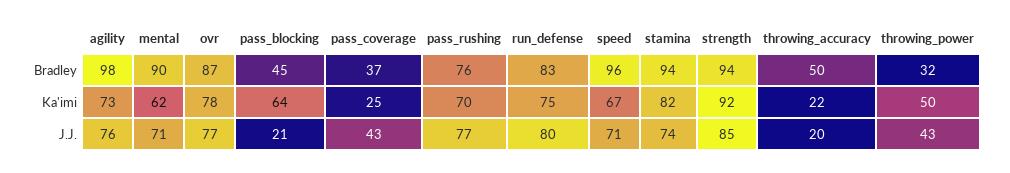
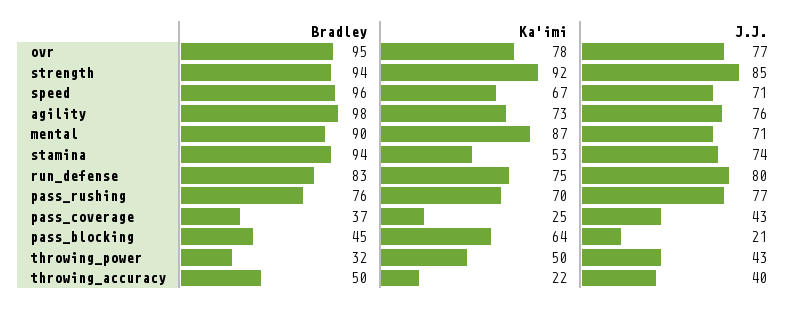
  {
    "agility": {
      "Bradley": 98,
      "Ka'imi": 73,
      "J.J.": 76
    },
    "mental": {
      "Bradley": 90,
-     "Ka'imi": 62,
+     "Ka'imi": 87,
      "J.J.": 71
    },
    "ovr": {
-     "Bradley": 87,
+     "Bradley": 95,
      "Ka'imi": 78,
      "J.J.": 77
    },
    "pass_blocking": {
      "Bradley": 45,
      "Ka'imi": 64,
      "J.J.": 21
    },
    "pass_coverage": {
      "Bradley": 37,
      "Ka'imi": 25,
      "J.J.": 43
    },
    "pass_rushing": {
      "Bradley": 76,
      "Ka'imi": 70,
      "J.J.": 77
    },
    "run_defense": {
      "Bradley": 83,
      "Ka'imi": 75,
      "J.J.": 80
    },
    "speed": {
      "Bradley": 96,
      "Ka'imi": 67,
      "J.J.": 71
    },
    "stamina": {
      "Bradley": 94,
-     "Ka'imi": 82,
+     "Ka'imi": 53,
      "J.J.": 74
    },
    "strength": {
      "Bradley": 94,
      "Ka'imi": 92,
      "J.J.": 85
    },
    "throwing_accuracy": {
      "Bradley": 50,
      "Ka'imi": 22,
-     "J.J.": 20
+     "J.J.": 40
    },
    "throwing_power": {
      "Bradley": 32,
      "Ka'imi": 50,
      "J.J.": 43
    }
  }

